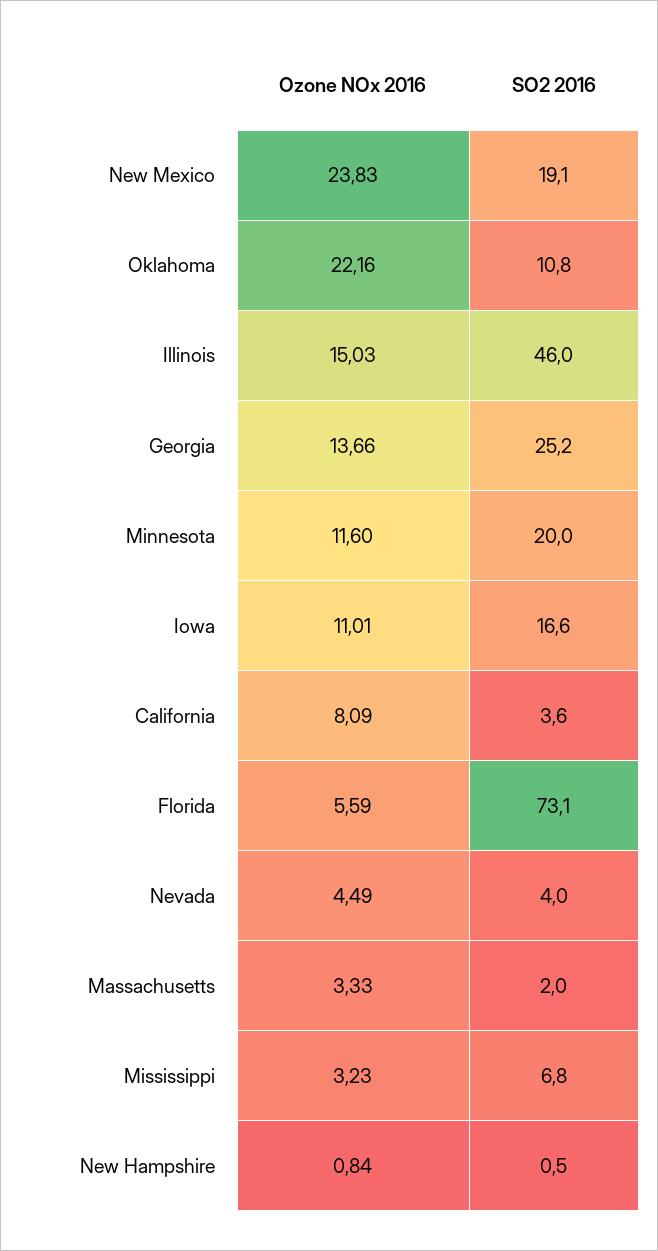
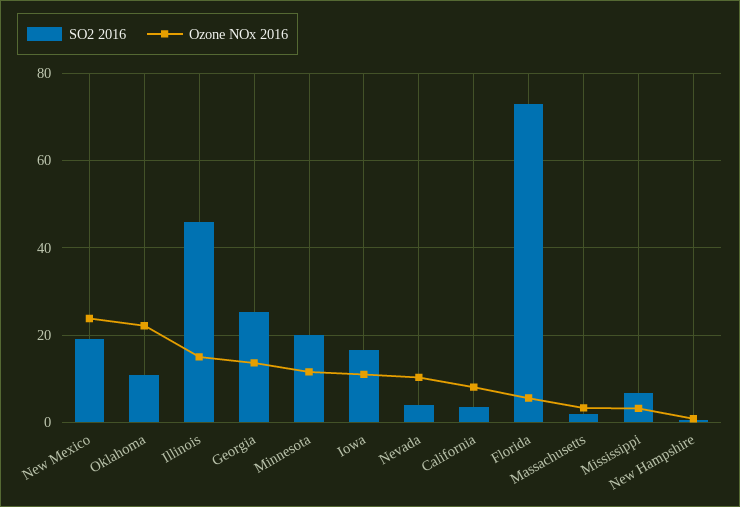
  {
    "Ozone NOx 2016": {
      "New Mexico": 23.83,
      "Oklahoma": 22.16,
      "Illinois": 15.03,
      "Georgia": 13.66,
      "Minnesota": 11.6,
      "Iowa": 11.01,
      "California": 8.09,
      "Florida": 5.59,
-     "Nevada": 4.49,
+     "Nevada": 10,
      "Massachusetts": 3.33,
      "Mississippi": 3.23,
      "New Hampshire": 0.84
    },
    "SO2 2016": {
      "New Mexico": 19.1,
      "Oklahoma": 10.8,
      "Illinois": 46,
      "Georgia": 25.2,
      "Minnesota": 20,
      "Iowa": 16.6,
      "California": 3.6,
      "Florida": 73.1,
      "Nevada": 4,
      "Massachusetts": 2,
      "Mississippi": 6.8,
      "New Hampshire": 0.5
    }
  }

